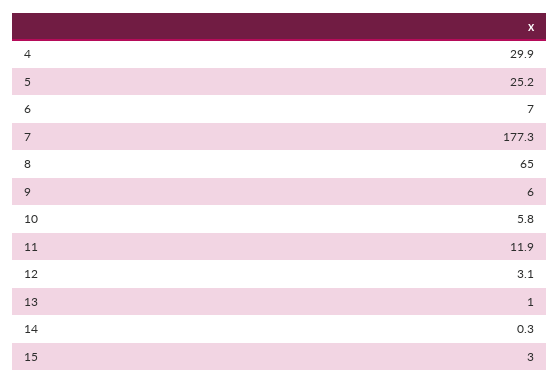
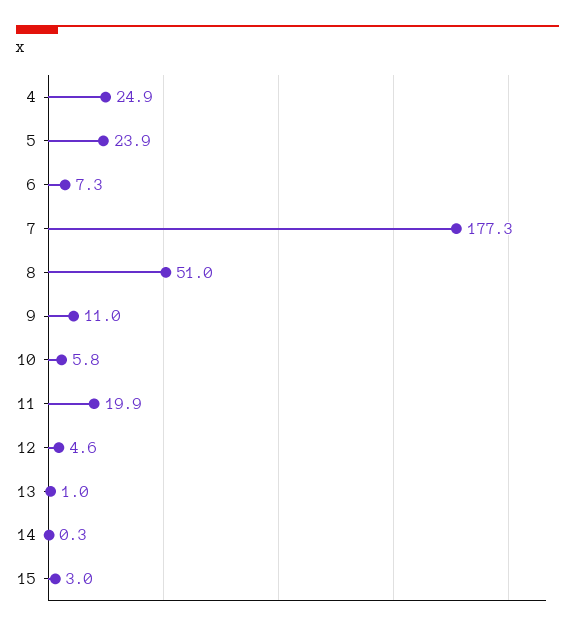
  {
-   "4": 29.9,
+   "4": 24.9,
-   "5": 25.2,
+   "5": 23.9,
-   "6": 7,
+   "6": 7.3,
    "7": 177.3,
-   "8": 65,
+   "8": 51,
-   "9": 6,
+   "9": 11,
    "10": 5.8,
-   "11": 11.9,
+   "11": 19.9,
-   "12": 3.1,
+   "12": 4.6,
    "13": 1,
    "14": 0.3,
    "15": 3
  }

